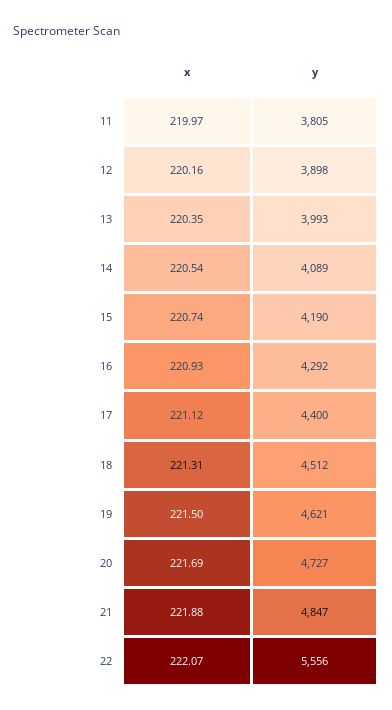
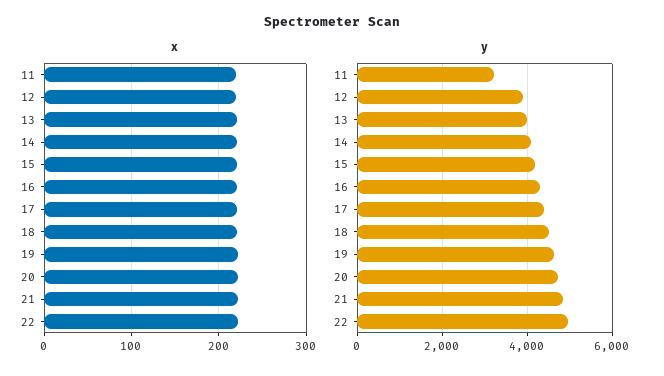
  {
    "x": {
      "11": 219.97,
      "12": 220.16,
      "13": 220.35,
      "14": 220.54,
      "15": 220.74,
      "16": 220.93,
      "17": 221.12,
      "18": 221.31,
      "19": 221.5,
      "20": 221.69,
      "21": 221.88,
      "22": 222.07
    },
    "y": {
-     "11": 3805,
+     "11": 3200,
      "12": 3898,
      "13": 3993,
      "14": 4089,
      "15": 4190,
      "16": 4292,
      "17": 4400,
      "18": 4512,
      "19": 4621,
      "20": 4727,
      "21": 4847,
-     "22": 5556
+     "22": 5000
    }
  }

